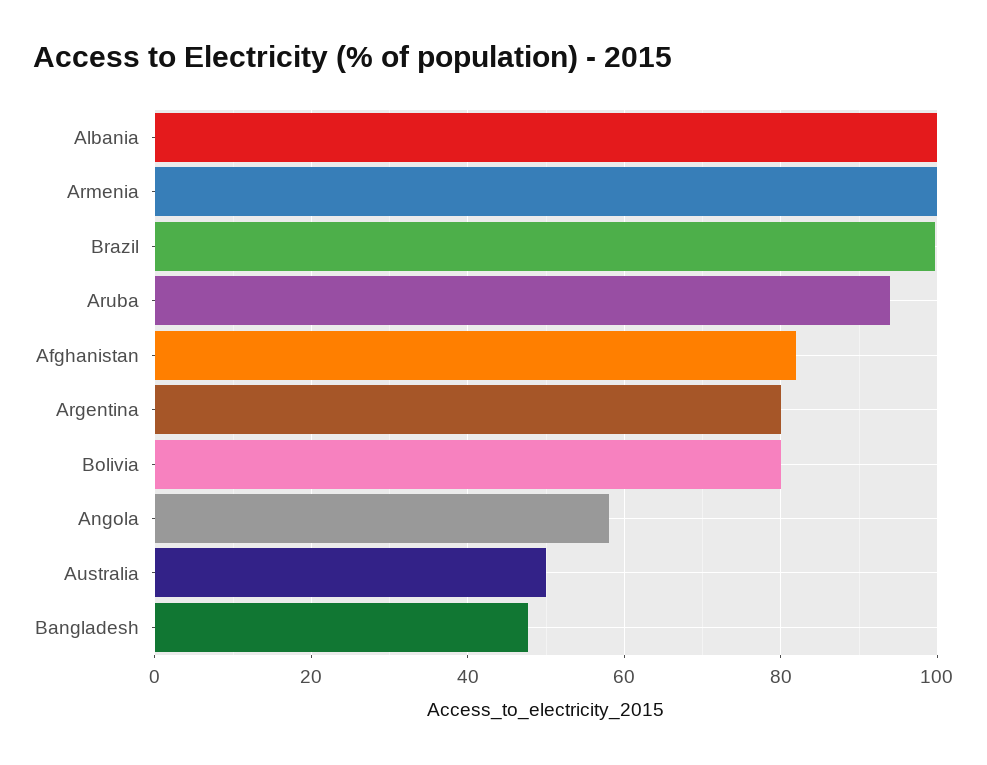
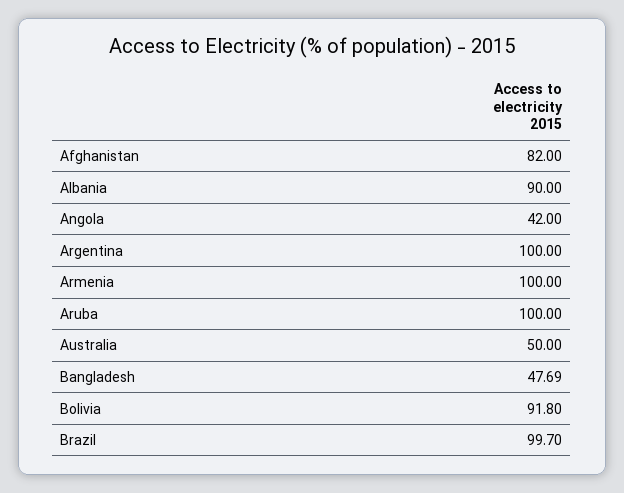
  {
-   "Albania": 100,
+   "Albania": 90,
    "Armenia": 100,
    "Brazil": 99.7,
-   "Aruba": 94,
+   "Aruba": 100,
    "Afghanistan": 82,
-   "Argentina": 80,
+   "Argentina": 100,
-   "Bolivia": 80,
+   "Bolivia": 91.8,
-   "Angola": 58,
+   "Angola": 42,
    "Australia": 50,
    "Bangladesh": 47.69
  }

